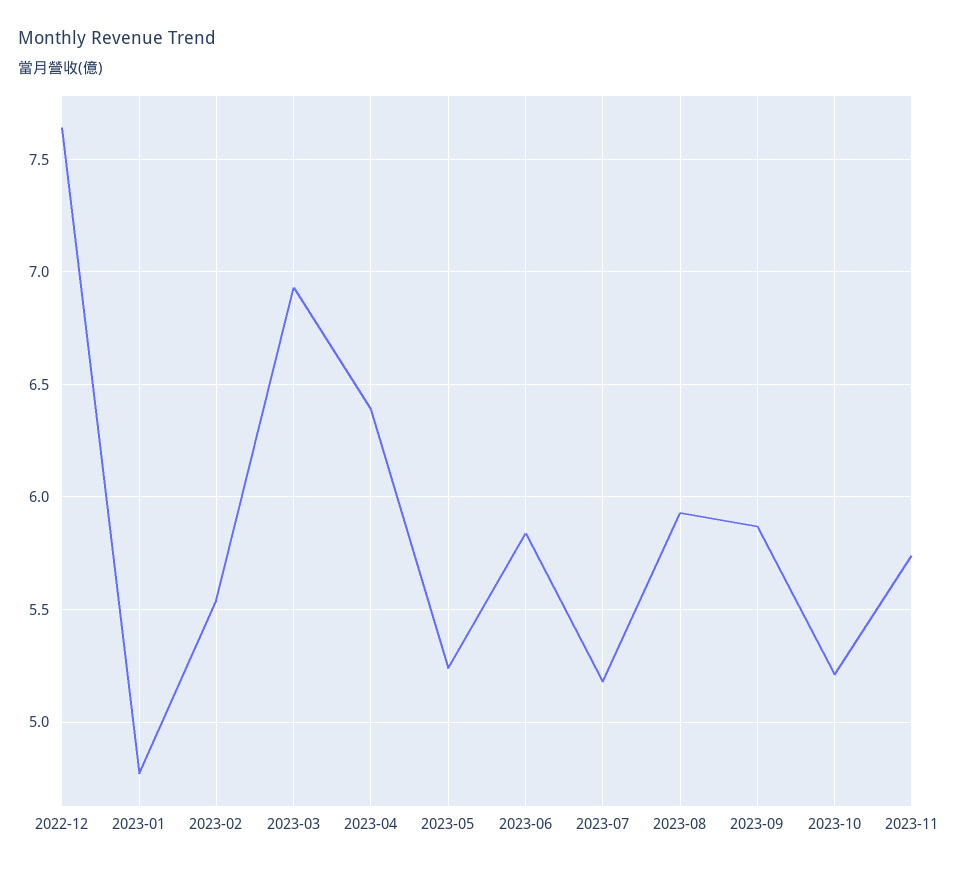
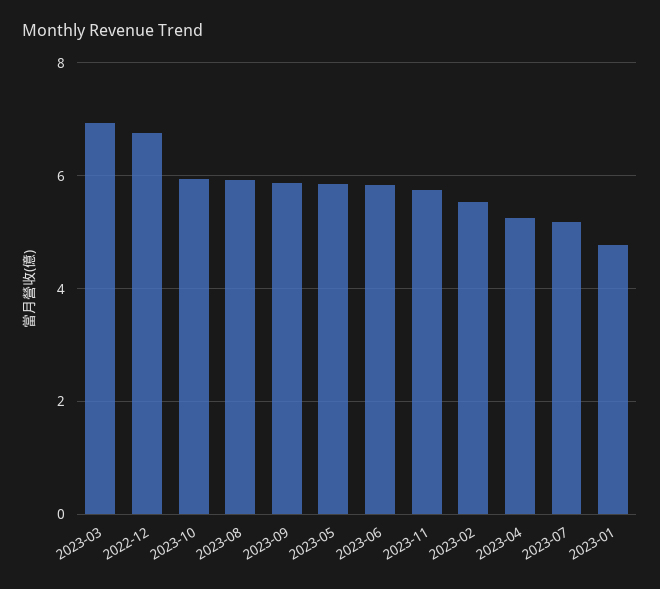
  {
-   "2022-12": 7.65,
+   "2022-12": 6.8,
    "2023-01": 4.75,
    "2023-02": 5.55,
    "2023-03": 6.95,
-   "2023-04": 6.4,
+   "2023-04": 5.2,
-   "2023-05": 5.25,
+   "2023-05": 5.8,
    "2023-06": 5.85,
    "2023-07": 5.2,
    "2023-08": 5.95,
    "2023-09": 5.85,
-   "2023-10": 5.2,
+   "2023-10": 6,
    "2023-11": 5.75
  }

